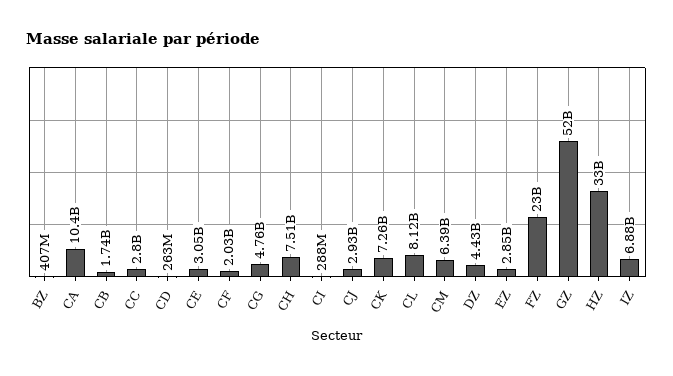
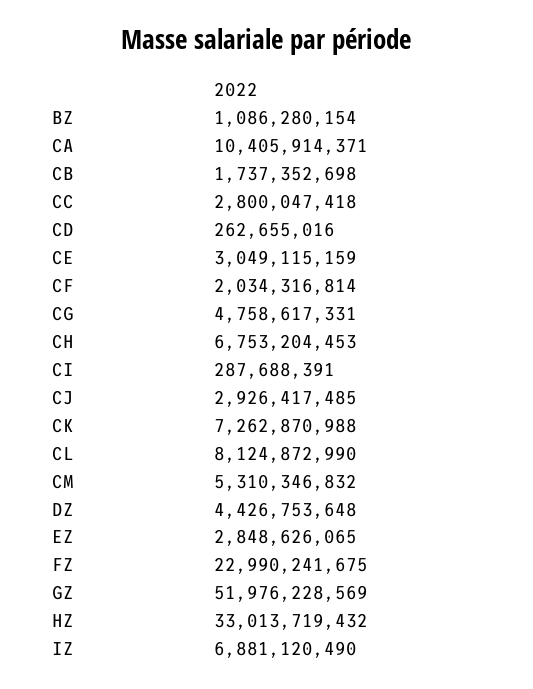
  {
-   "BZ": 407000000,
+   "BZ": 1086280154,
    "CA": 10405914371,
    "CB": 1737352698,
    "CC": 2800047418,
    "CD": 262655016,
    "CE": 3049115159,
    "CF": 2034316814,
    "CG": 4758617331,
-   "CH": 7510000000,
+   "CH": 6753204453,
    "CI": 287688391,
    "CJ": 2926417485,
    "CK": 7262870988,
    "CL": 8124872990,
-   "CM": 6390000000,
+   "CM": 5310346832,
    "DZ": 4426753648,
    "EZ": 2848626065,
    "FZ": 22990241675,
    "GZ": 51976228569,
    "HZ": 33013719432,
    "IZ": 6881120490
  }

